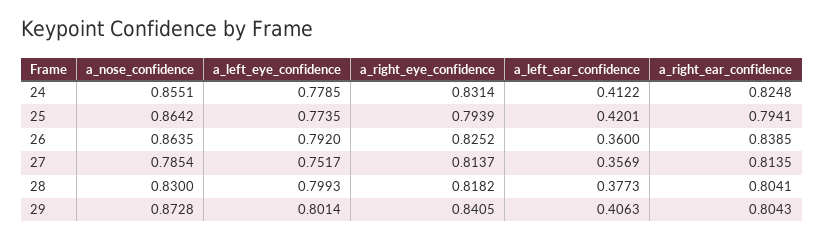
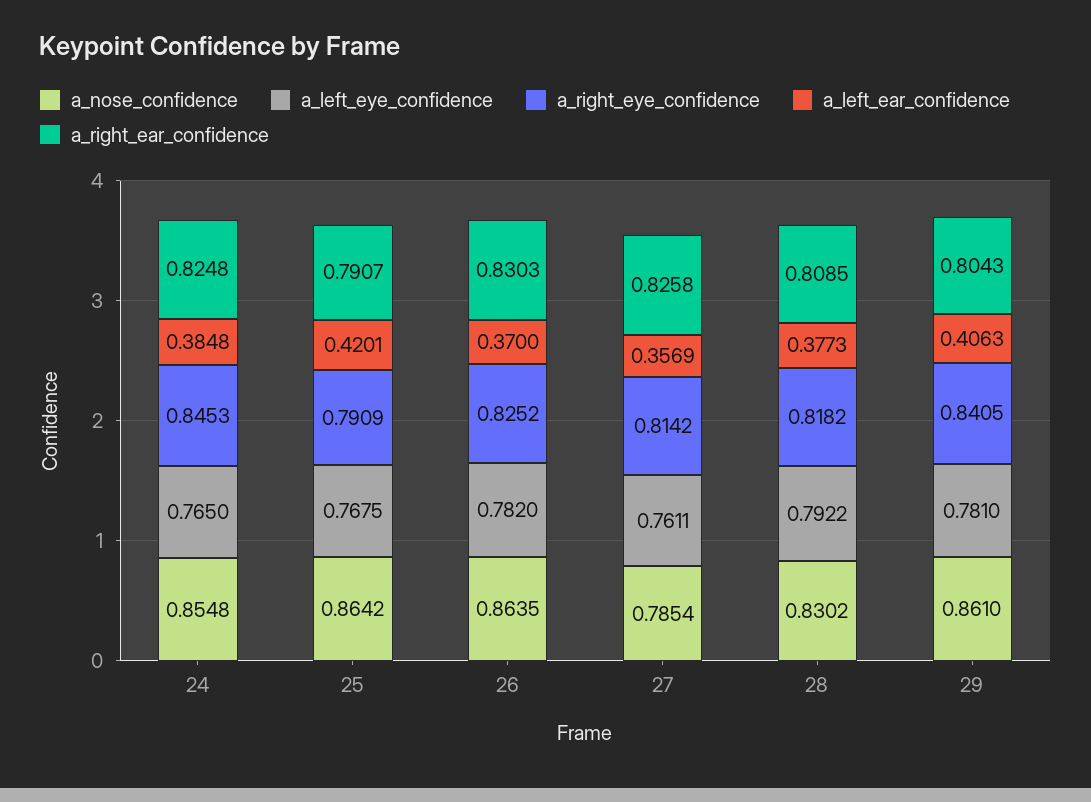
  {
    "a_nose_confidence": {
-     "24": 0.8551,
+     "24": 0.8548,
      "25": 0.8642,
      "26": 0.8635,
      "27": 0.7854,
-     "28": 0.83,
+     "28": 0.8302,
-     "29": 0.8728
+     "29": 0.861
    },
    "a_left_eye_confidence": {
-     "24": 0.7785,
+     "24": 0.765,
-     "25": 0.7735,
+     "25": 0.7675,
-     "26": 0.792,
+     "26": 0.782,
-     "27": 0.7517,
+     "27": 0.7611,
-     "28": 0.7993,
+     "28": 0.7922,
-     "29": 0.8014
+     "29": 0.781
    },
    "a_right_eye_confidence": {
-     "24": 0.8314,
+     "24": 0.8453,
-     "25": 0.7939,
+     "25": 0.7909,
      "26": 0.8252,
-     "27": 0.8137,
+     "27": 0.8142,
      "28": 0.8182,
      "29": 0.8405
    },
    "a_left_ear_confidence": {
-     "24": 0.4122,
+     "24": 0.3848,
      "25": 0.4201,
-     "26": 0.36,
+     "26": 0.37,
      "27": 0.3569,
      "28": 0.3773,
      "29": 0.4063
    },
    "a_right_ear_confidence": {
      "24": 0.8248,
-     "25": 0.7941,
+     "25": 0.7907,
-     "26": 0.8385,
+     "26": 0.8303,
-     "27": 0.8135,
+     "27": 0.8258,
-     "28": 0.8041,
+     "28": 0.8085,
      "29": 0.8043
    }
  }

